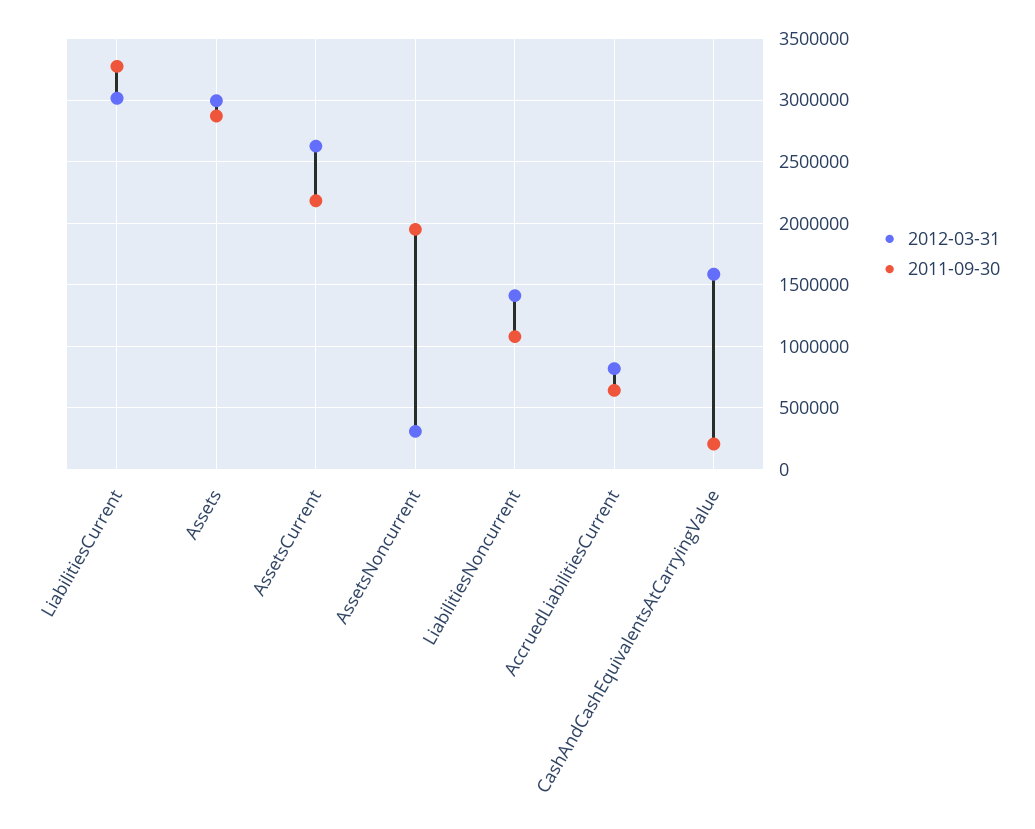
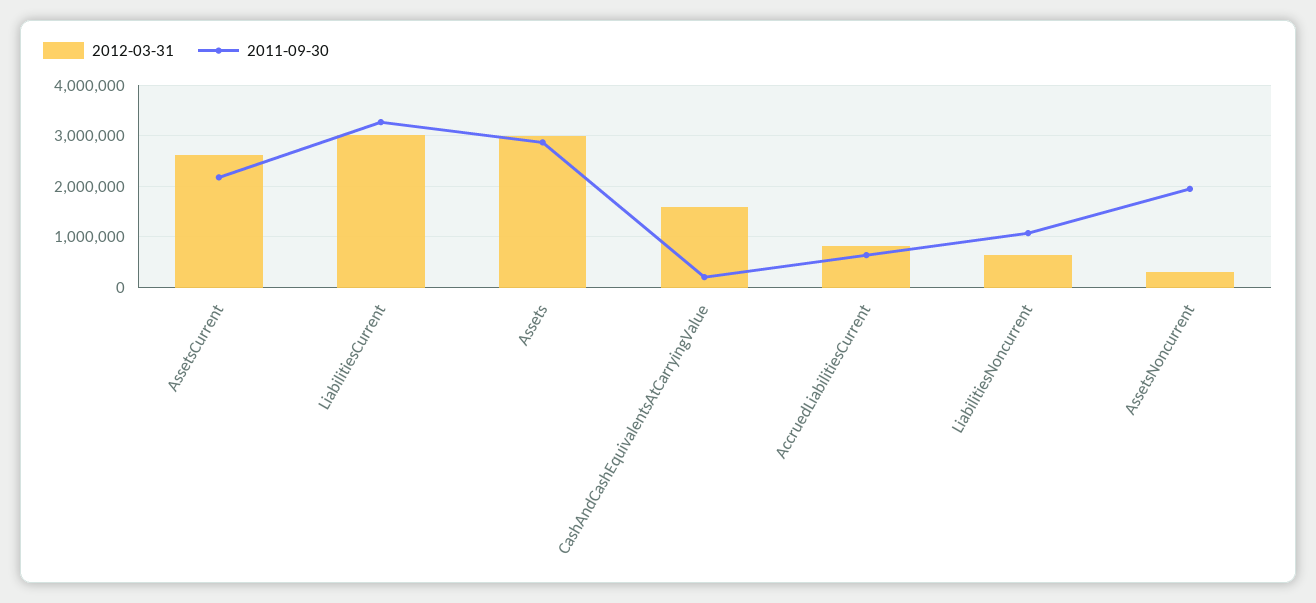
  {
    "2012-03-31": {
      "LiabilitiesCurrent": 3000000,
      "Assets": 3000000,
      "AssetsCurrent": 2650000,
      "AssetsNoncurrent": 300000,
-     "LiabilitiesNoncurrent": 1400000,
+     "LiabilitiesNoncurrent": 600000,
      "AccruedLiabilitiesCurrent": 800000,
      "CashAndCashEquivalentsAtCarryingValue": 1600000
    },
    "2011-09-30": {
      "LiabilitiesCurrent": 3300000,
      "Assets": 2850000,
      "AssetsCurrent": 2200000,
      "AssetsNoncurrent": 1950000,
      "LiabilitiesNoncurrent": 1100000,
      "AccruedLiabilitiesCurrent": 650000,
      "CashAndCashEquivalentsAtCarryingValue": 200000
    }
  }

